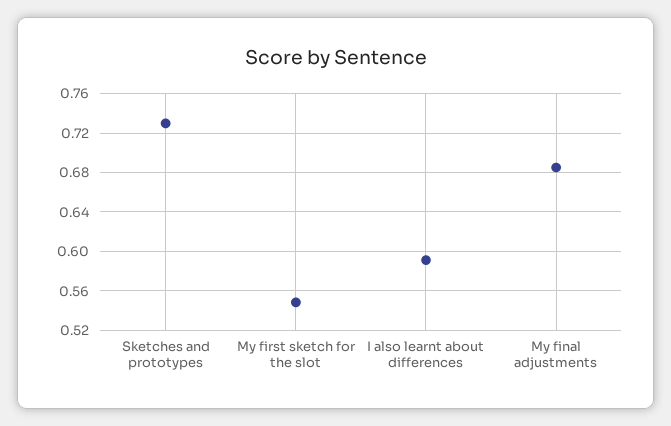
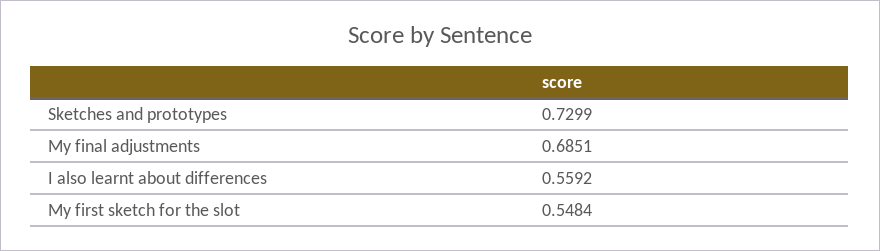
  {
    "Sketches and prototypes": 0.7299,
    "My first sketch for the slot": 0.5484,
-   "I also learnt about differences": 0.59,
+   "I also learnt about differences": 0.5592,
    "My final adjustments": 0.6851
  }

